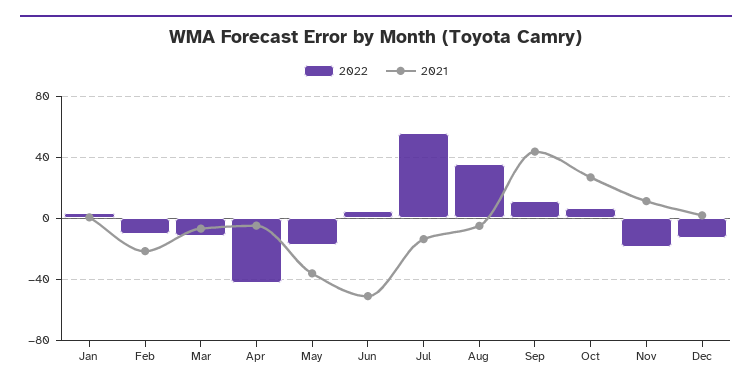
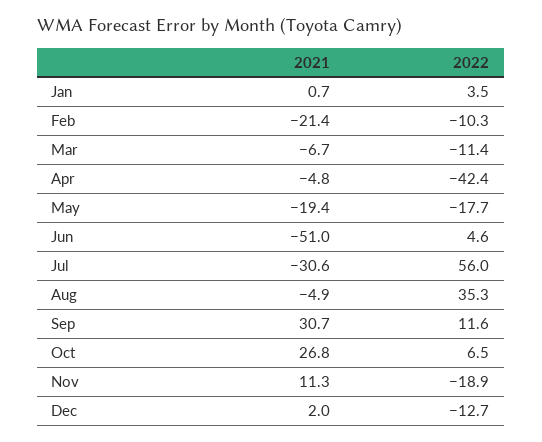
  {
    "2022": {
      "Jan": 3.5,
      "Feb": -10.3,
      "Mar": -11.4,
      "Apr": -42.4,
      "May": -17.7,
      "Jun": 4.6,
      "Jul": 56,
      "Aug": 35.3,
      "Sep": 11.6,
      "Oct": 6.5,
      "Nov": -18.9,
      "Dec": -12.7
    },
    "2021": {
      "Jan": 0.7,
      "Feb": -21.4,
      "Mar": -6.7,
      "Apr": -4.8,
-     "May": -35,
+     "May": -19.4,
      "Jun": -51,
-     "Jul": -15,
+     "Jul": -30.6,
      "Aug": -4.9,
-     "Sep": 45,
+     "Sep": 30.7,
      "Oct": 26.8,
      "Nov": 11.3,
      "Dec": 2
    }
  }

